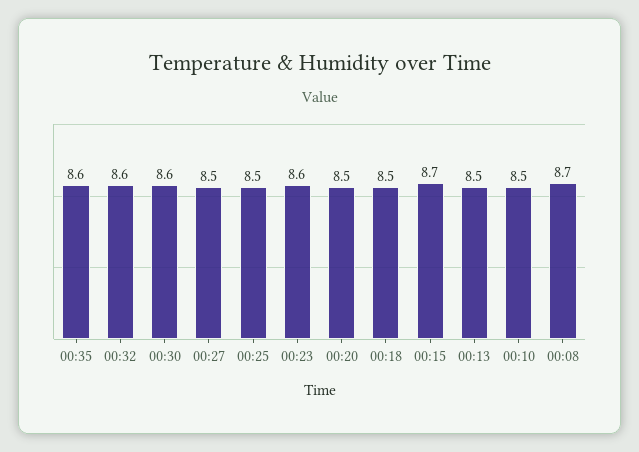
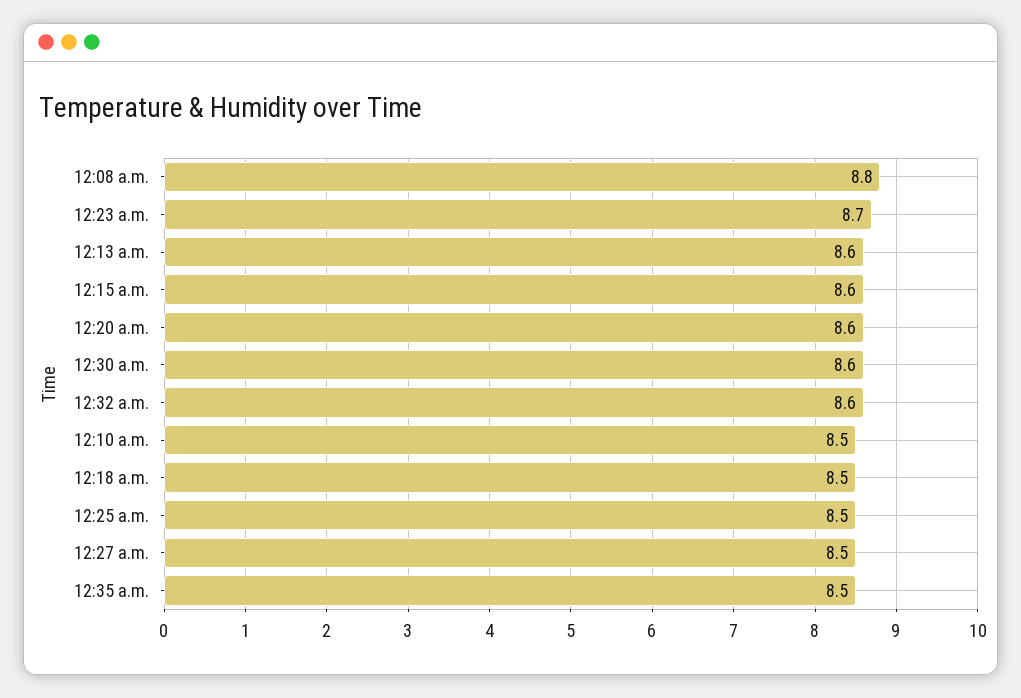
  {
-   "00:35": 8.6,
+   "00:35": 8.5,
    "00:32": 8.6,
    "00:30": 8.6,
    "00:27": 8.5,
    "00:25": 8.5,
-   "00:23": 8.6,
+   "00:23": 8.7,
-   "00:20": 8.5,
+   "00:20": 8.6,
    "00:18": 8.5,
-   "00:15": 8.7,
+   "00:15": 8.6,
-   "00:13": 8.5,
+   "00:13": 8.6,
    "00:10": 8.5,
-   "00:08": 8.7
+   "00:08": 8.8
  }

